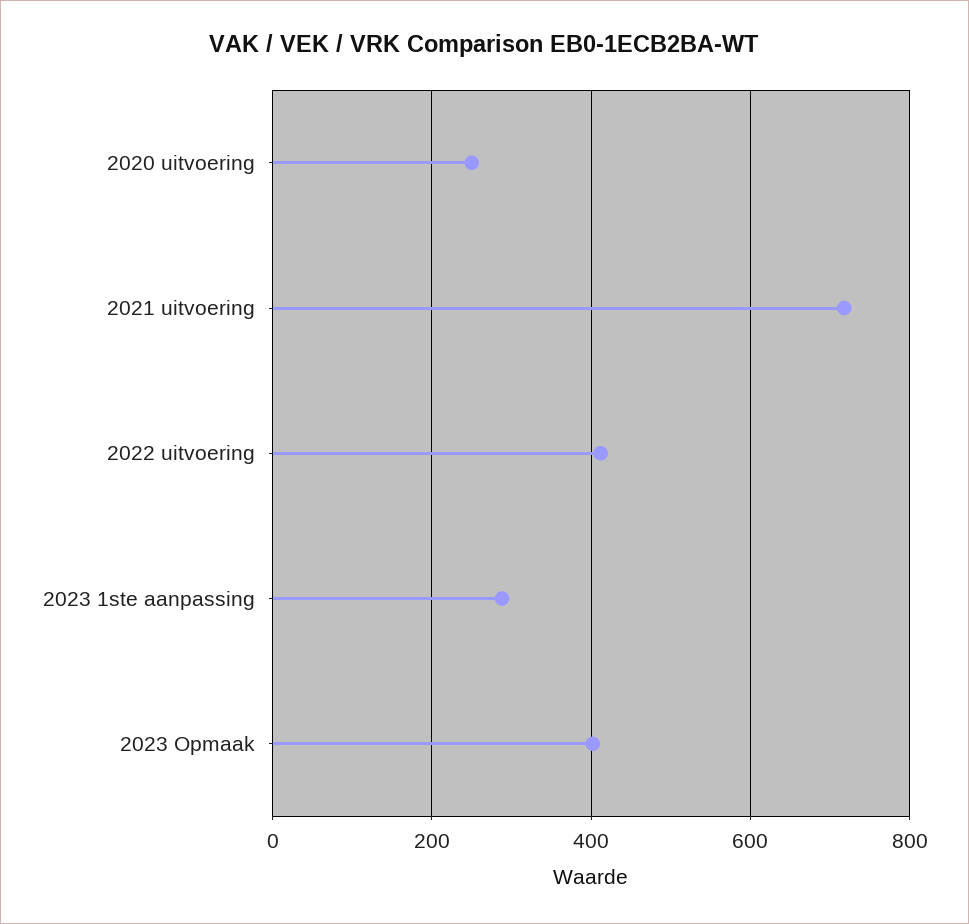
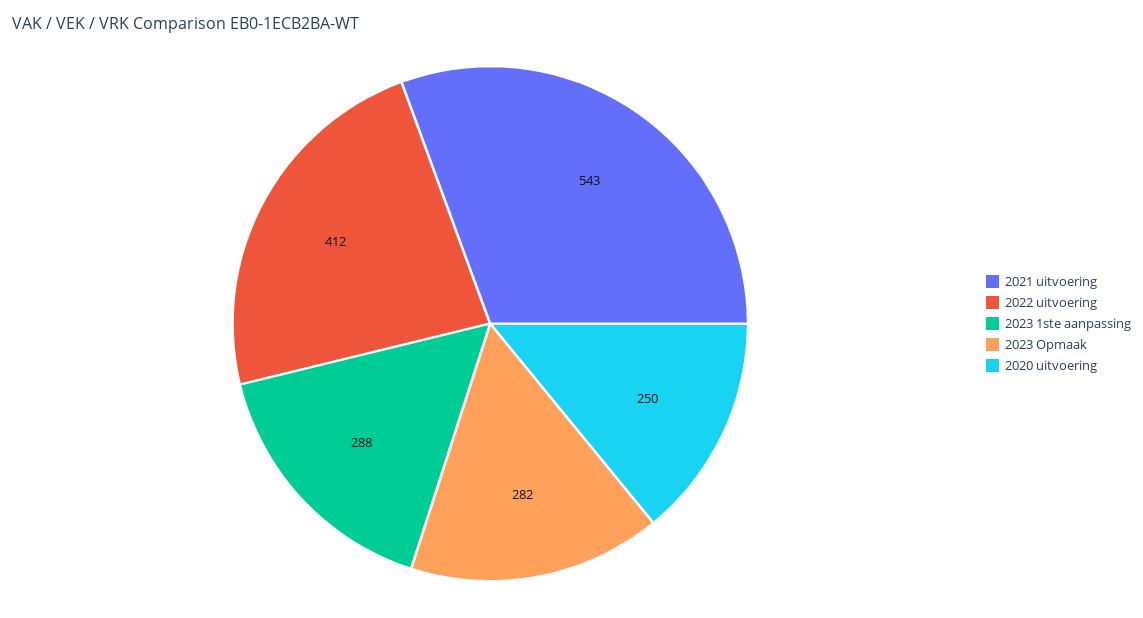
  {
    "2020 uitvoering": 250,
-   "2021 uitvoering": 720,
+   "2021 uitvoering": 543,
    "2022 uitvoering": 412,
    "2023 1ste aanpassing": 288,
-   "2023 Opmaak": 400
+   "2023 Opmaak": 282
  }

